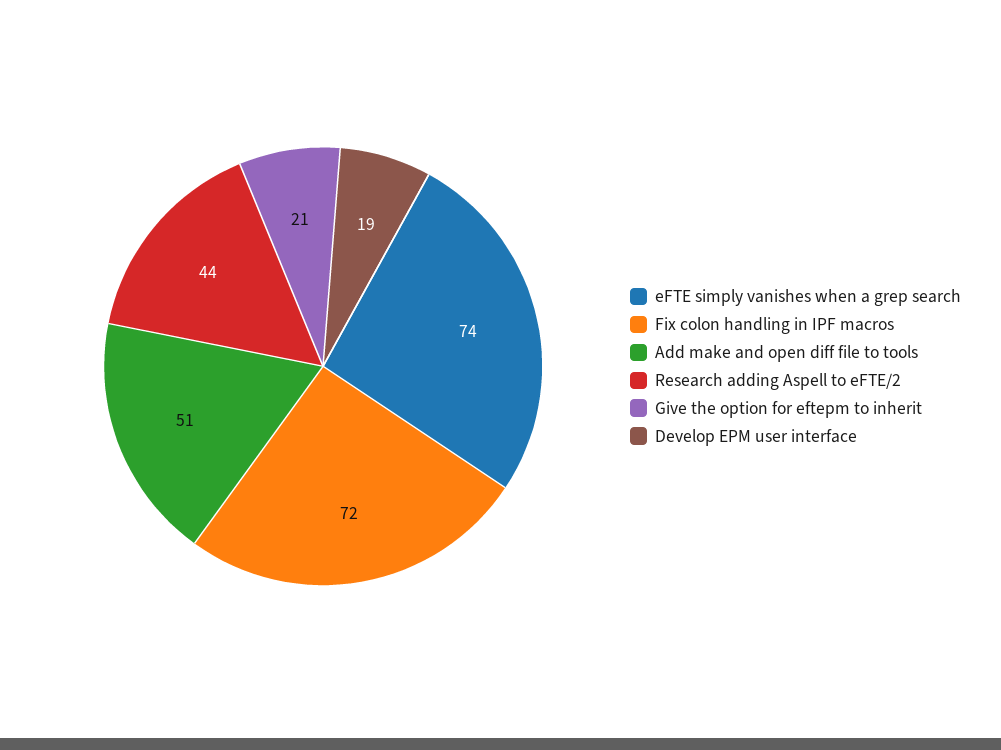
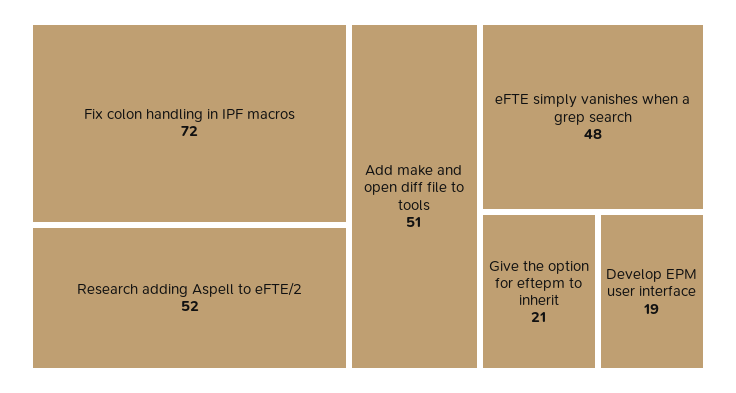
  {
-   "eFTE simply vanishes when a grep search": 74,
+   "eFTE simply vanishes when a grep search": 48,
    "Fix colon handling in IPF macros": 72,
    "Add make and open diff file to tools": 51,
-   "Research adding Aspell to eFTE/2": 44,
+   "Research adding Aspell to eFTE/2": 52,
    "Give the option for eftepm to inherit": 21,
    "Develop EPM user interface": 19
  }

